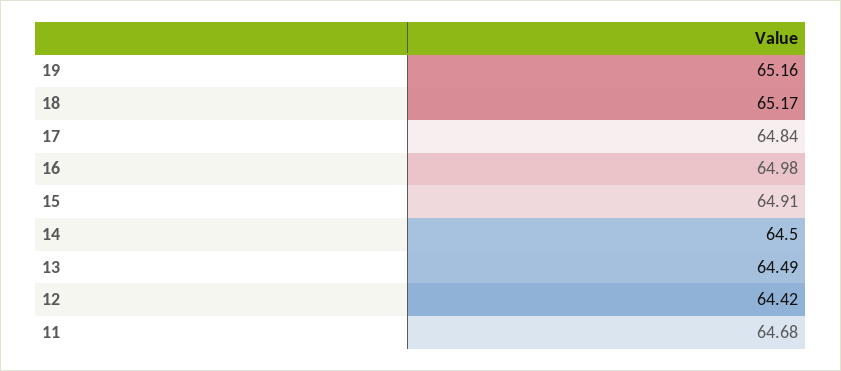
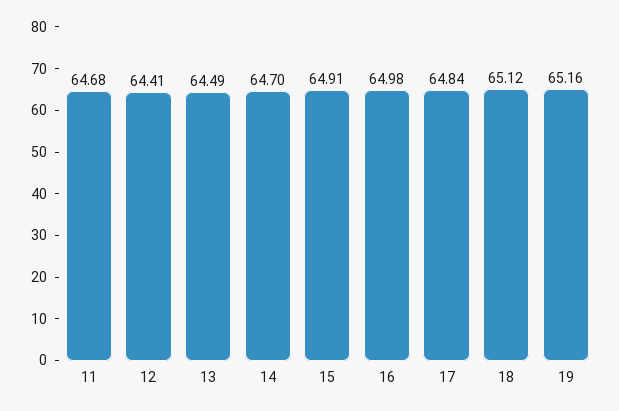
  {
    "19": 65.16,
-   "18": 65.17,
+   "18": 65.12,
    "17": 64.84,
    "16": 64.98,
    "15": 64.91,
-   "14": 64.5,
+   "14": 64.7,
    "13": 64.49,
-   "12": 64.42,
+   "12": 64.41,
    "11": 64.68
  }

